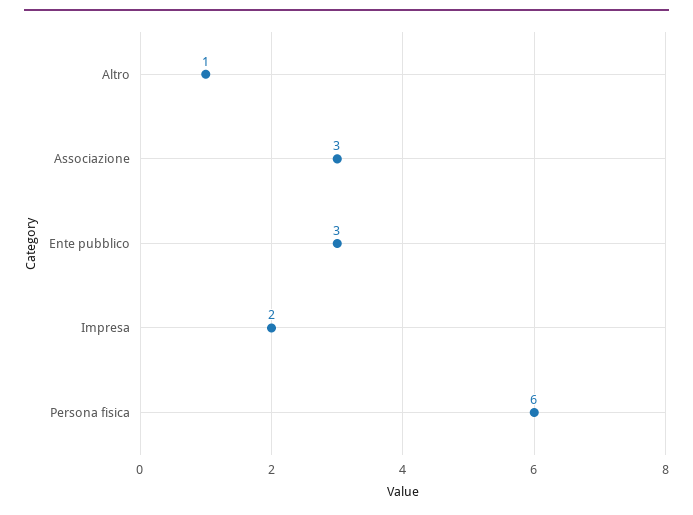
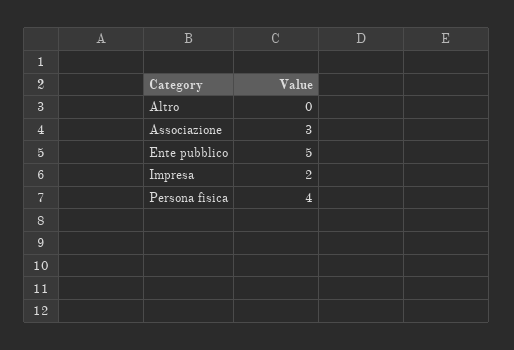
  {
-   "Altro": 1,
+   "Altro": 0,
    "Associazione": 3,
-   "Ente pubblico": 3,
+   "Ente pubblico": 5,
    "Impresa": 2,
-   "Persona fisica": 6
+   "Persona fisica": 4
  }

